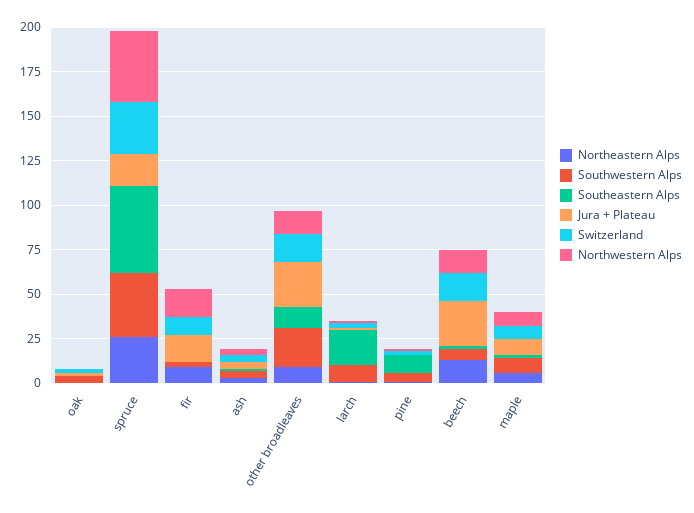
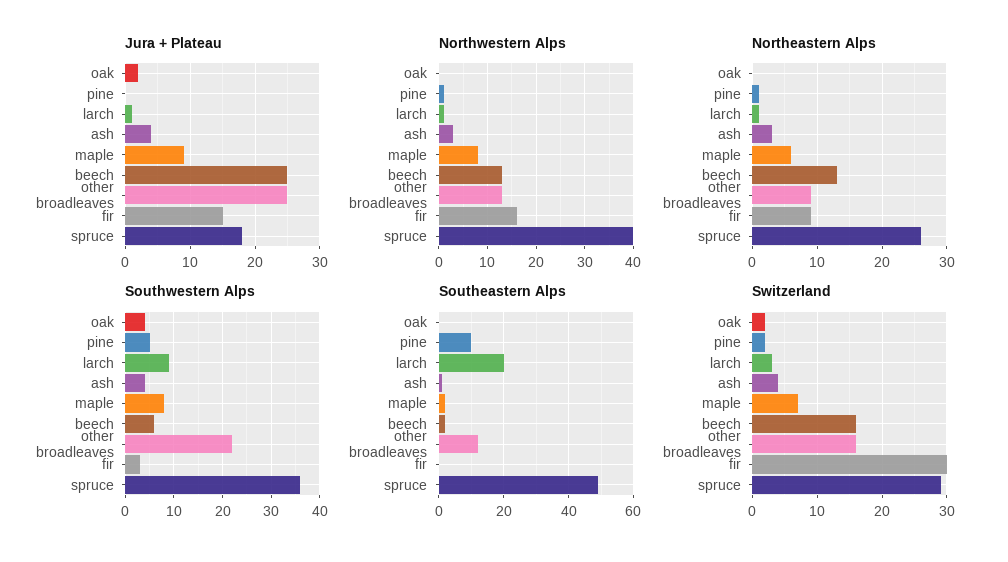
  {
    "Northeastern Alps": {
      "oak": 0,
      "spruce": 26,
      "fir": 9,
      "ash": 3,
      "other broadleaves": 9,
      "larch": 1,
      "pine": 1,
      "beech": 13,
      "maple": 6
    },
    "Southwestern Alps": {
      "oak": 5,
      "spruce": 35,
      "fir": 5,
      "ash": 5,
      "other broadleaves": 20,
      "larch": 10,
      "pine": 5,
      "beech": 5,
      "maple": 10
    },
    "Southeastern Alps": {
      "oak": 0,
      "spruce": 50,
      "fir": 0,
      "ash": 0,
      "other broadleaves": 10,
      "larch": 20,
      "pine": 10,
      "beech": 0,
      "maple": 0
    },
    "Jura + Plateau": {
      "oak": 2,
      "spruce": 18,
      "fir": 15,
      "ash": 4,
      "other broadleaves": 25,
      "larch": 1,
      "pine": 0,
      "beech": 25,
      "maple": 9
    },
    "Switzerland": {
      "oak": 2,
      "spruce": 29,
-     "fir": 10,
+     "fir": 30,
      "ash": 4,
      "other broadleaves": 16,
      "larch": 3,
      "pine": 2,
      "beech": 16,
      "maple": 7
    },
    "Northwestern Alps": {
      "oak": 0,
      "spruce": 40,
      "fir": 15,
      "ash": 5,
      "other broadleaves": 15,
      "larch": 0,
      "pine": 0,
      "beech": 15,
      "maple": 10
    }
  }

